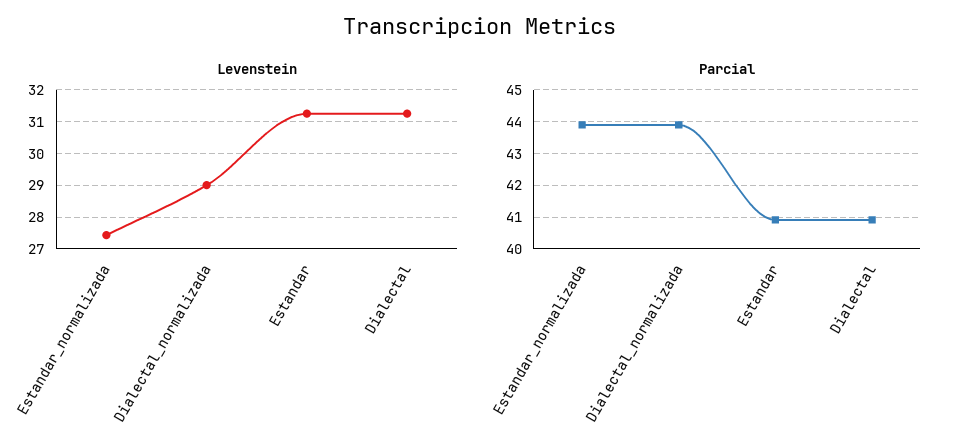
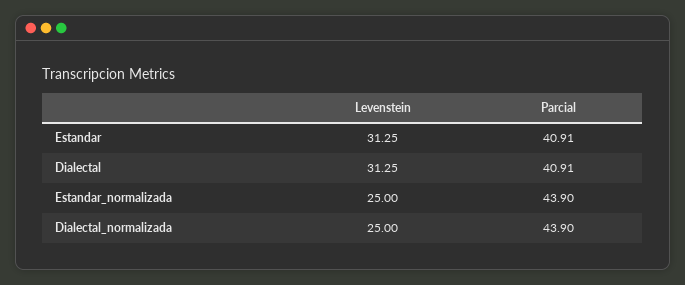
  {
    "Levenstein": {
-     "Estandar_normalizada": 27.4,
+     "Estandar_normalizada": 25,
-     "Dialectal_normalizada": 29,
+     "Dialectal_normalizada": 25,
      "Estandar": 31.25,
      "Dialectal": 31.25
    },
    "Parcial": {
      "Estandar_normalizada": 43.9,
      "Dialectal_normalizada": 43.9,
      "Estandar": 40.91,
      "Dialectal": 40.91
    }
  }

